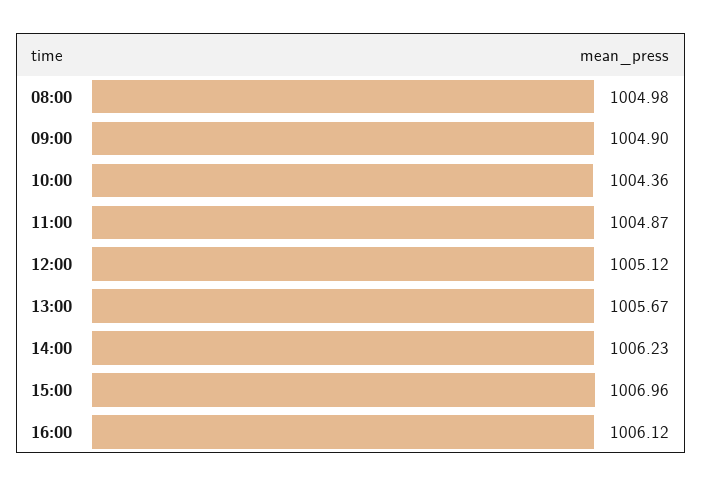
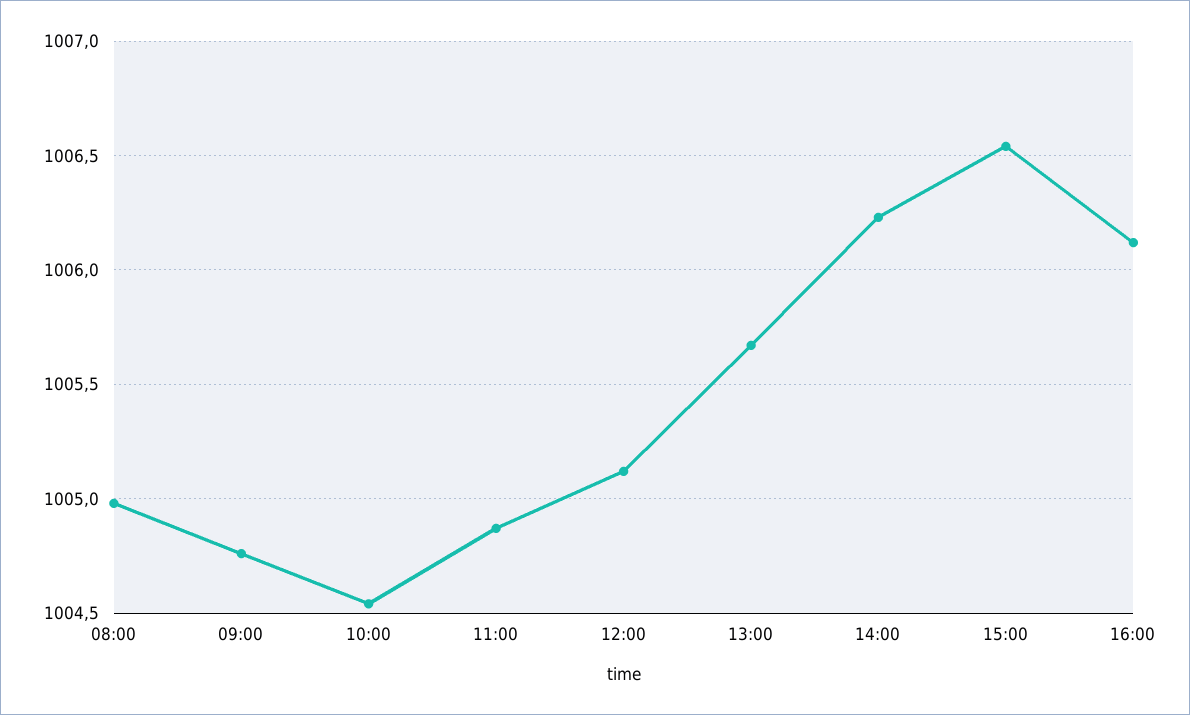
  {
    "08:00": 1004.98,
-   "09:00": 1004.9,
+   "09:00": 1004.75,
-   "10:00": 1004.36,
+   "10:00": 1004.55,
    "11:00": 1004.87,
    "12:00": 1005.12,
    "13:00": 1005.67,
    "14:00": 1006.23,
-   "15:00": 1006.96,
+   "15:00": 1006.55,
    "16:00": 1006.12
  }

